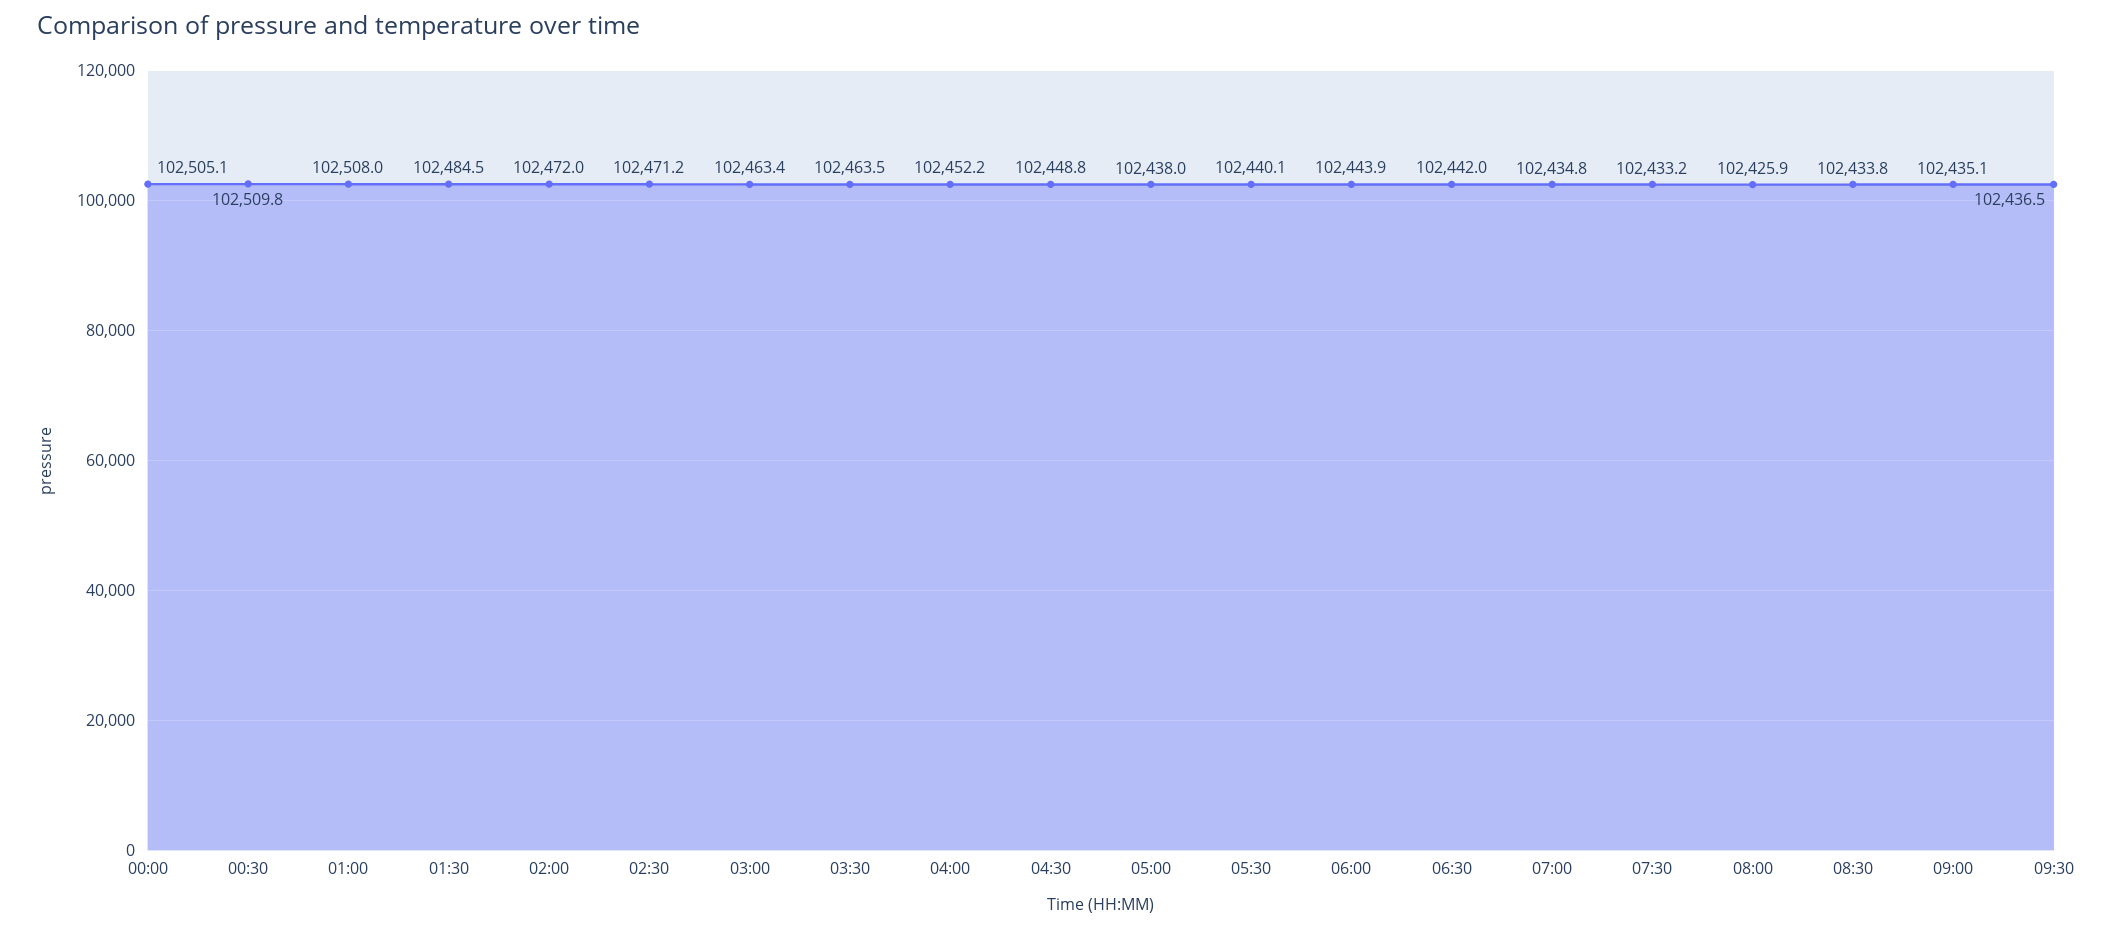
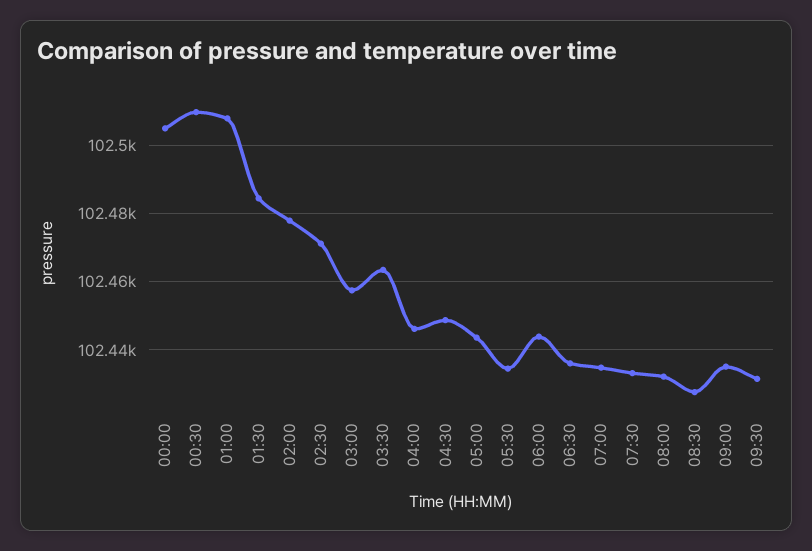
  {
    "00:00": 102505.1,
    "00:30": 102509.8,
    "01:00": 102508,
    "01:30": 102484.5,
-   "02:00": 102472,
+   "02:00": 102478,
    "02:30": 102471.2,
-   "03:00": 102463.4,
+   "03:00": 102458,
    "03:30": 102463.5,
-   "04:00": 102452.2,
+   "04:00": 102446,
    "04:30": 102448.8,
-   "05:00": 102438,
+   "05:00": 102444,
-   "05:30": 102440.1,
+   "05:30": 102434,
    "06:00": 102443.9,
-   "06:30": 102442,
+   "06:30": 102436,
    "07:00": 102434.8,
    "07:30": 102433.2,
-   "08:00": 102425.9,
+   "08:00": 102432,
-   "08:30": 102433.8,
+   "08:30": 102428,
    "09:00": 102435.1,
-   "09:30": 102436.5
+   "09:30": 102432
  }

